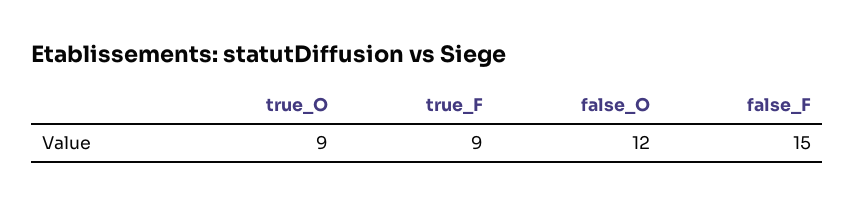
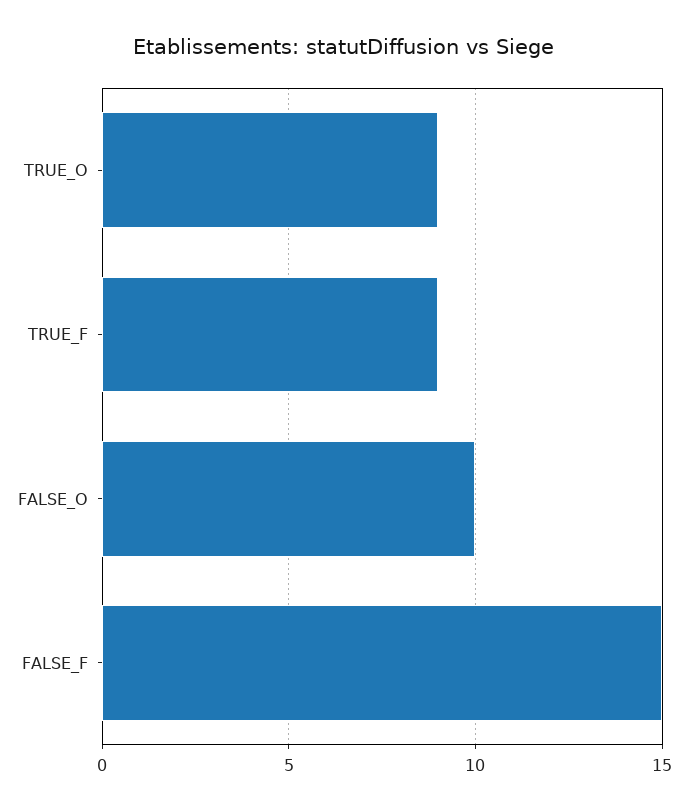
  {
    "true_O": 9,
    "true_F": 9,
-   "false_O": 12,
+   "false_O": 10,
    "false_F": 15
  }

